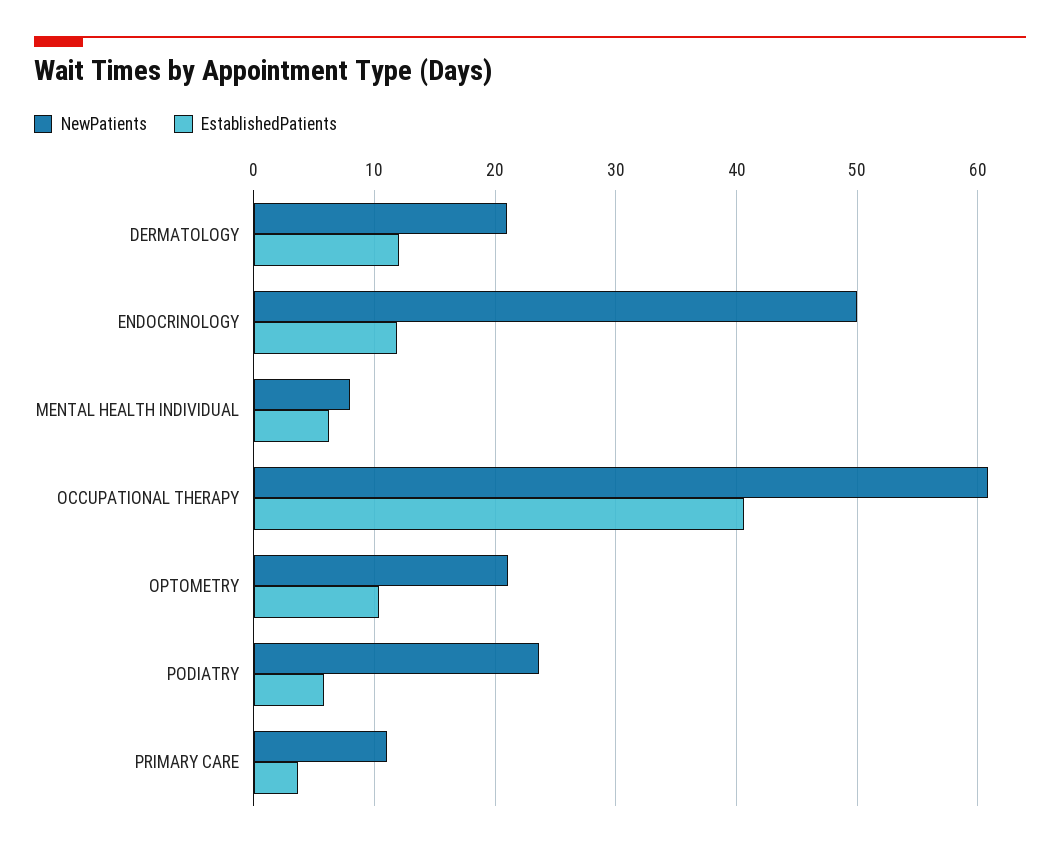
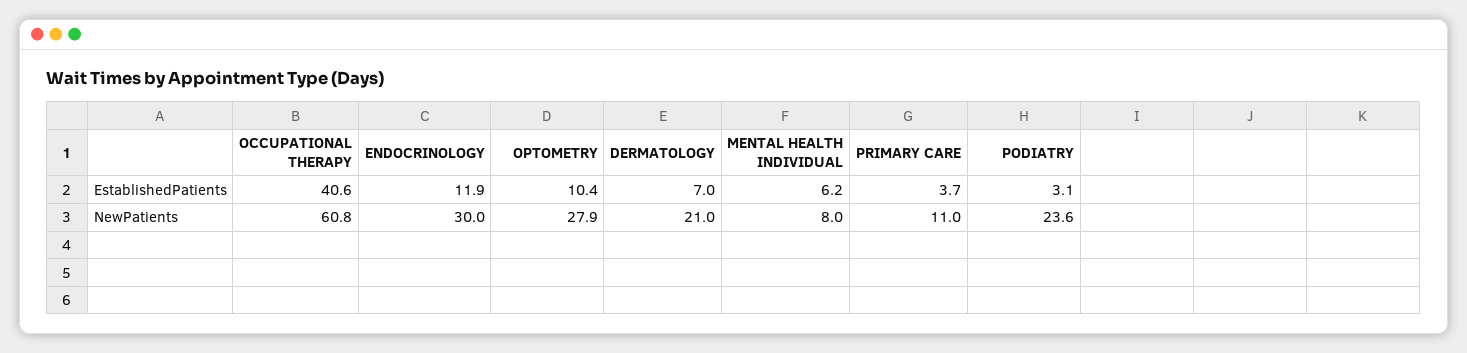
  {
    "NewPatients": {
      "DERMATOLOGY": 21,
-     "ENDOCRINOLOGY": 50,
+     "ENDOCRINOLOGY": 30,
      "MENTAL HEALTH INDIVIDUAL": 8,
      "OCCUPATIONAL THERAPY": 60.8,
-     "OPTOMETRY": 21,
+     "OPTOMETRY": 27.9,
      "PODIATRY": 23.6,
      "PRIMARY CARE": 11
    },
    "EstablishedPatients": {
-     "DERMATOLOGY": 12,
+     "DERMATOLOGY": 7,
      "ENDOCRINOLOGY": 11.9,
      "MENTAL HEALTH INDIVIDUAL": 6.2,
      "OCCUPATIONAL THERAPY": 40.6,
      "OPTOMETRY": 10.4,
-     "PODIATRY": 6,
+     "PODIATRY": 3.1,
      "PRIMARY CARE": 3.7
    }
  }

